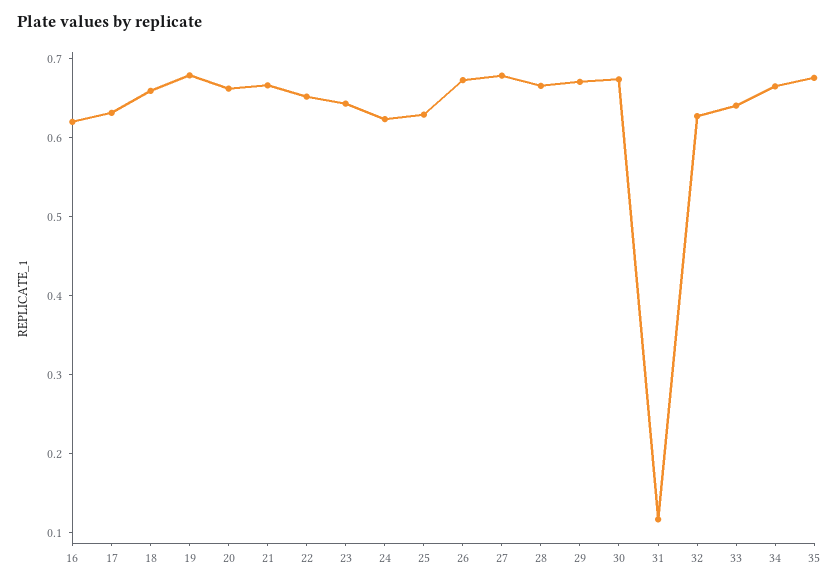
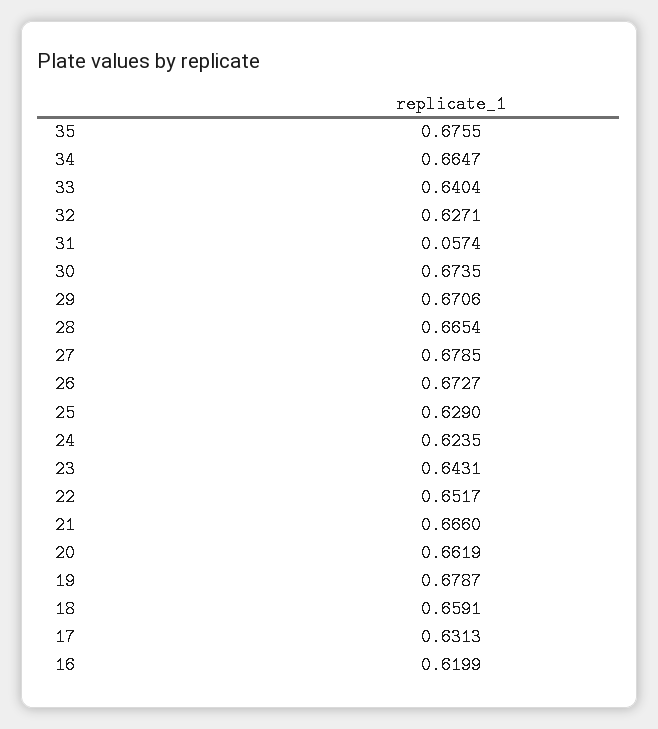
  {
    "16": 0.6199,
    "17": 0.6313,
    "18": 0.6591,
    "19": 0.6787,
    "20": 0.6619,
    "21": 0.666,
    "22": 0.6517,
    "23": 0.6431,
    "24": 0.6235,
    "25": 0.629,
    "26": 0.6727,
    "27": 0.6785,
    "28": 0.6654,
    "29": 0.6706,
    "30": 0.6735,
-   "31": 0.12,
+   "31": 0.0574,
    "32": 0.6271,
    "33": 0.6404,
    "34": 0.6647,
    "35": 0.6755
  }

